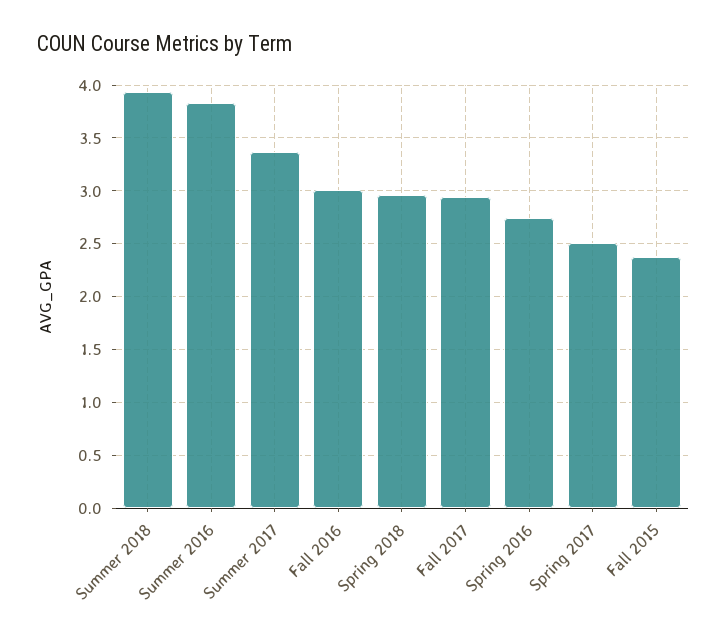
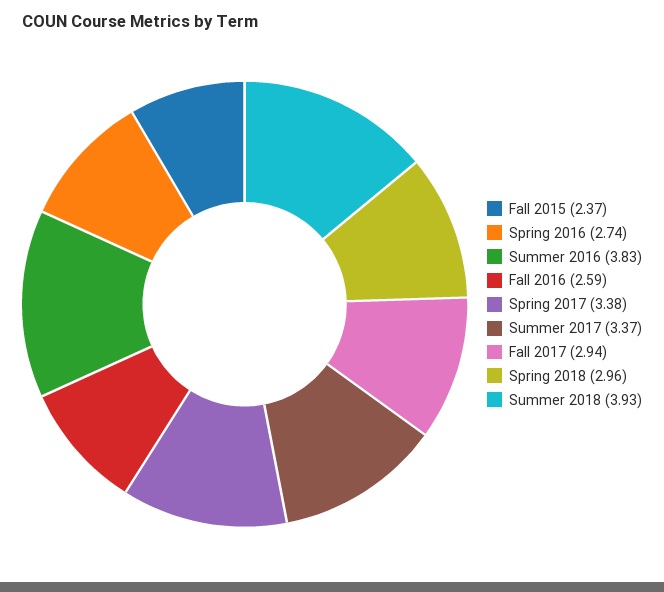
  {
    "Summer 2018": 3.93,
    "Summer 2016": 3.83,
    "Summer 2017": 3.37,
-   "Fall 2016": 3,
+   "Fall 2016": 2.59,
    "Spring 2018": 2.96,
    "Fall 2017": 2.94,
    "Spring 2016": 2.74,
-   "Spring 2017": 2.5,
+   "Spring 2017": 3.38,
    "Fall 2015": 2.37
  }

